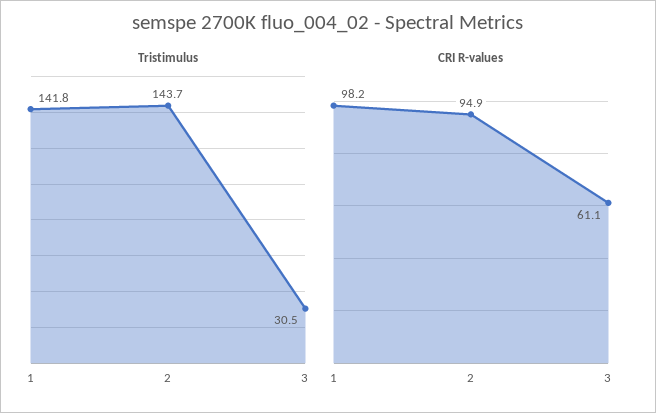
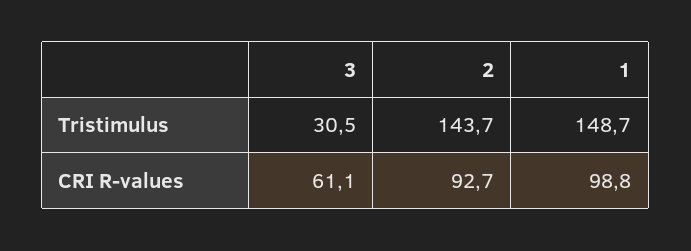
  {
    "Tristimulus": {
-     "1": 141.8,
+     "1": 148.7,
      "2": 143.7,
      "3": 30.5
    },
    "CRI R-values": {
-     "1": 98.2,
+     "1": 98.8,
-     "2": 94.9,
+     "2": 92.7,
      "3": 61.1
    }
  }

